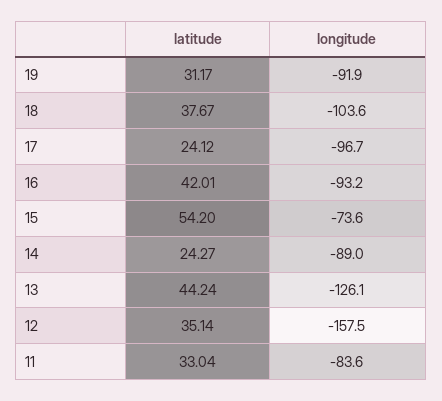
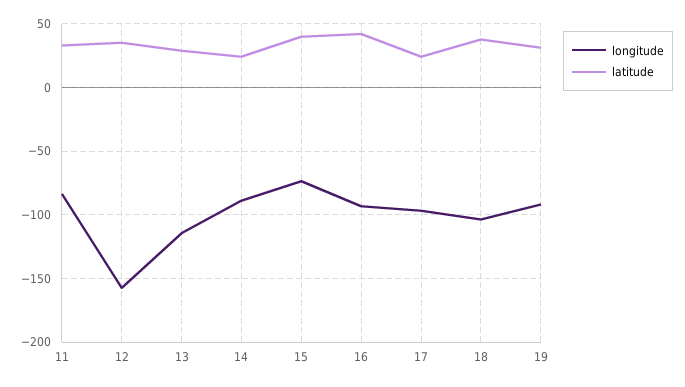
  {
    "latitude": {
      "19": 31.17,
      "18": 37.67,
      "17": 24.12,
      "16": 42.01,
-     "15": 54.2,
+     "15": 40,
      "14": 24.27,
-     "13": 44.24,
+     "13": 30,
      "12": 35.14,
      "11": 33.04
    },
    "longitude": {
      "19": -91.9,
      "18": -103.6,
      "17": -96.7,
      "16": -93.2,
      "15": -73.6,
      "14": -89,
-     "13": -126.1,
+     "13": -115,
      "12": -157.5,
      "11": -83.6
    }
  }

